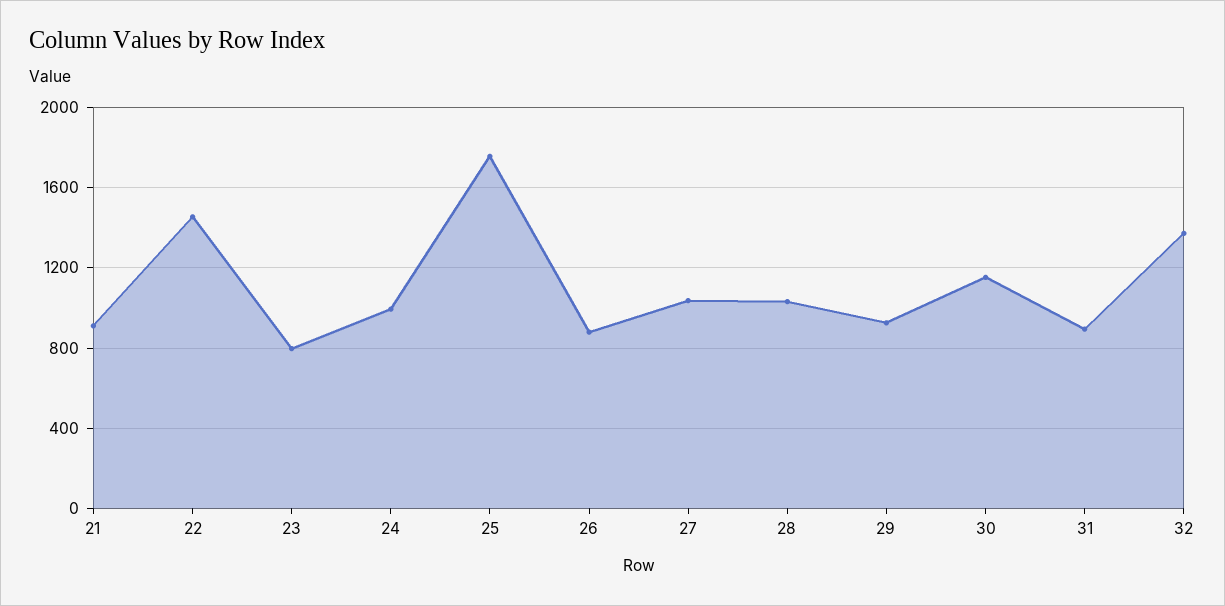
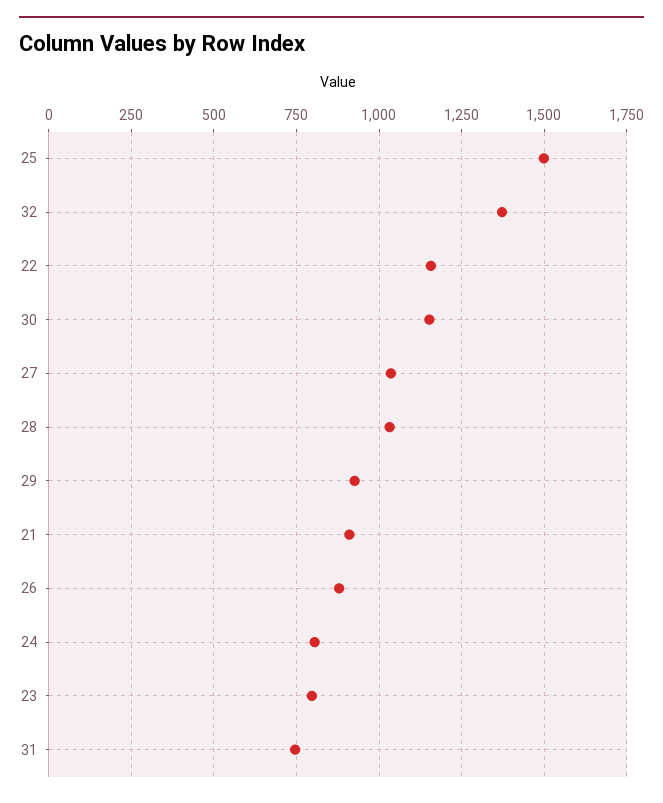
  {
    "21": 900,
-   "22": 1450,
+   "22": 1150,
    "23": 800,
-   "24": 1000,
+   "24": 800,
-   "25": 1750,
+   "25": 1500,
    "26": 875,
    "27": 1025,
    "28": 1025,
    "29": 925,
    "30": 1150,
-   "31": 900,
+   "31": 750,
    "32": 1375
  }

